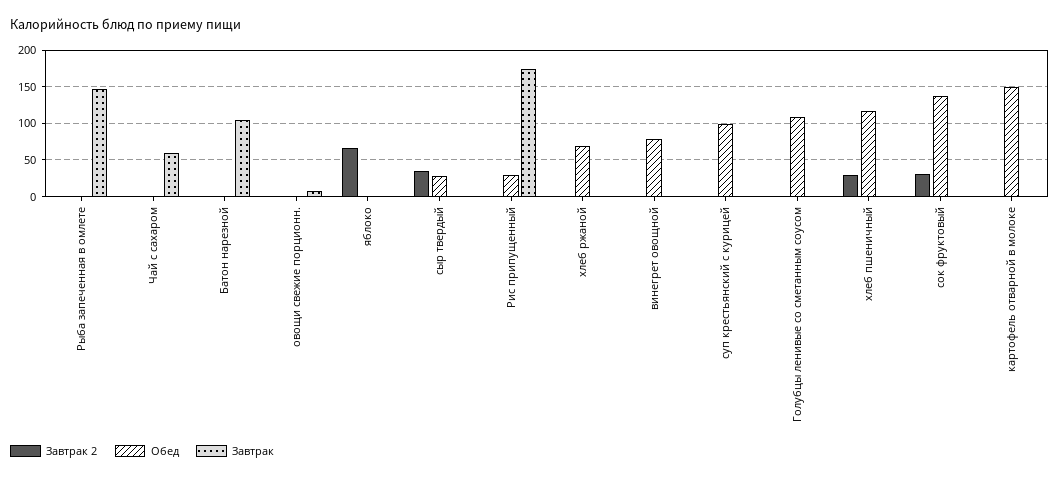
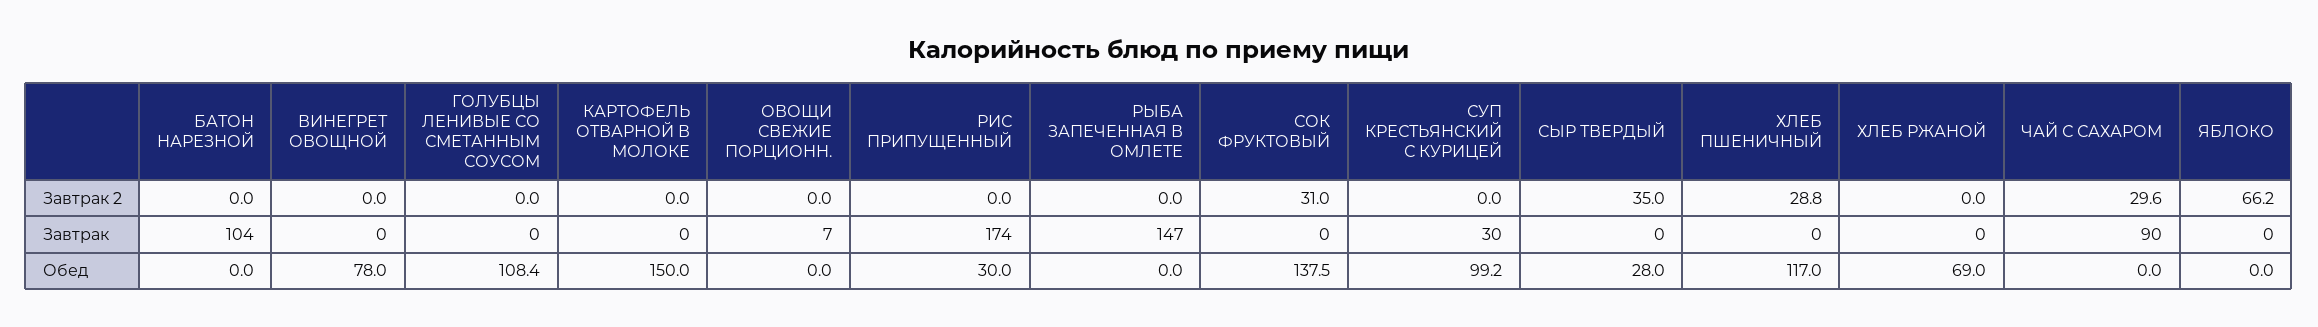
  {
    "Завтрак 2": {
      "Рыба запеченная в омлете": 0,
-     "Чай с сахаром": 0,
+     "Чай с сахаром": 29.6,
      "Батон нарезной": 0,
      "овощи свежие порционн.": 0,
      "яблоко": 66.2,
      "сыр твердый": 35,
      "Рис припущенный": 0,
      "хлеб ржаной": 0,
      "винегрет овощной": 0,
      "суп крестьянский с курицей": 0,
      "Голубцы ленивые со сметанным соусом": 0,
      "хлеб пшеничный": 28.8,
      "сок фруктовый": 31,
      "картофель отварной в молоке": 0
    },
    "Обед": {
      "Рыба запеченная в омлете": 0,
      "Чай с сахаром": 0,
      "Батон нарезной": 0,
      "овощи свежие порционн.": 0,
      "яблоко": 0,
      "сыр твердый": 28,
      "Рис припущенный": 30,
      "хлеб ржаной": 69,
      "винегрет овощной": 78,
      "суп крестьянский с курицей": 99.2,
      "Голубцы ленивые со сметанным соусом": 108.4,
      "хлеб пшеничный": 117,
      "сок фруктовый": 137.5,
      "картофель отварной в молоке": 150
    },
    "Завтрак": {
      "Рыба запеченная в омлете": 147,
-     "Чай с сахаром": 60,
+     "Чай с сахаром": 90,
      "Батон нарезной": 104,
      "овощи свежие порционн.": 7,
      "яблоко": 0,
      "сыр твердый": 0,
      "Рис припущенный": 174,
      "хлеб ржаной": 0,
      "винегрет овощной": 0,
-     "суп крестьянский с курицей": 0,
+     "суп крестьянский с курицей": 30,
      "Голубцы ленивые со сметанным соусом": 0,
      "хлеб пшеничный": 0,
      "сок фруктовый": 0,
      "картофель отварной в молоке": 0
    }
  }

